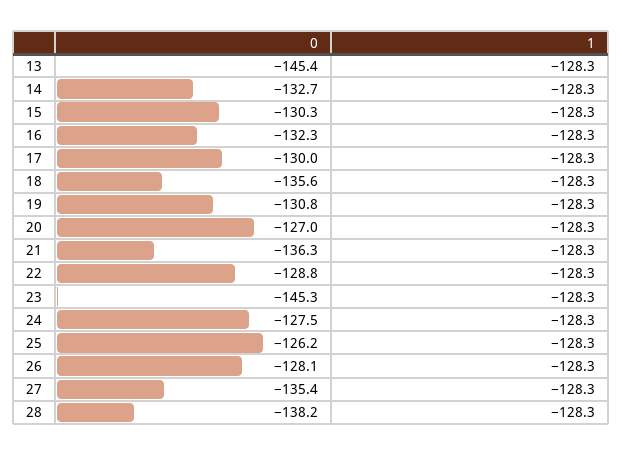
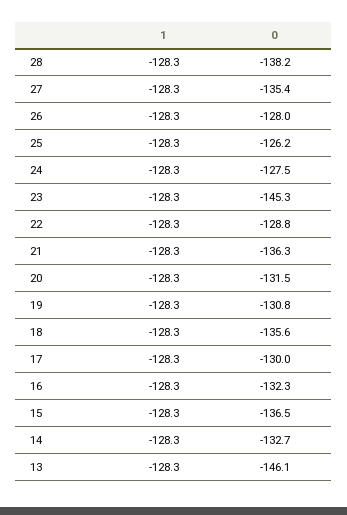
  {
    "0": {
-     "13": -145.4,
+     "13": -146.1,
      "14": -132.7,
-     "15": -130.3,
+     "15": -136.5,
      "16": -132.3,
      "17": -130,
      "18": -135.6,
      "19": -130.8,
-     "20": -127,
+     "20": -131.5,
      "21": -136.3,
      "22": -128.8,
      "23": -145.3,
      "24": -127.5,
      "25": -126.2,
-     "26": -128.1,
+     "26": -128,
      "27": -135.4,
      "28": -138.2
    },
    "1": {
      "13": -128.3,
      "14": -128.3,
      "15": -128.3,
      "16": -128.3,
      "17": -128.3,
      "18": -128.3,
      "19": -128.3,
      "20": -128.3,
      "21": -128.3,
      "22": -128.3,
      "23": -128.3,
      "24": -128.3,
      "25": -128.3,
      "26": -128.3,
      "27": -128.3,
      "28": -128.3
    }
  }

